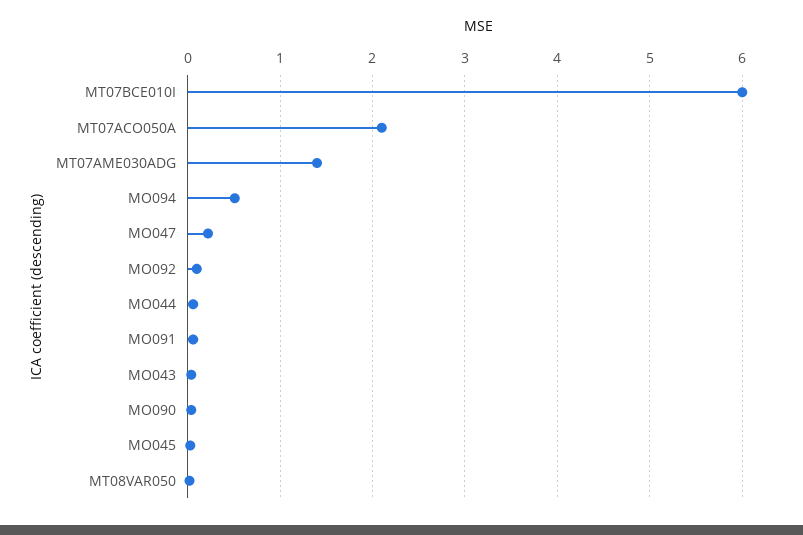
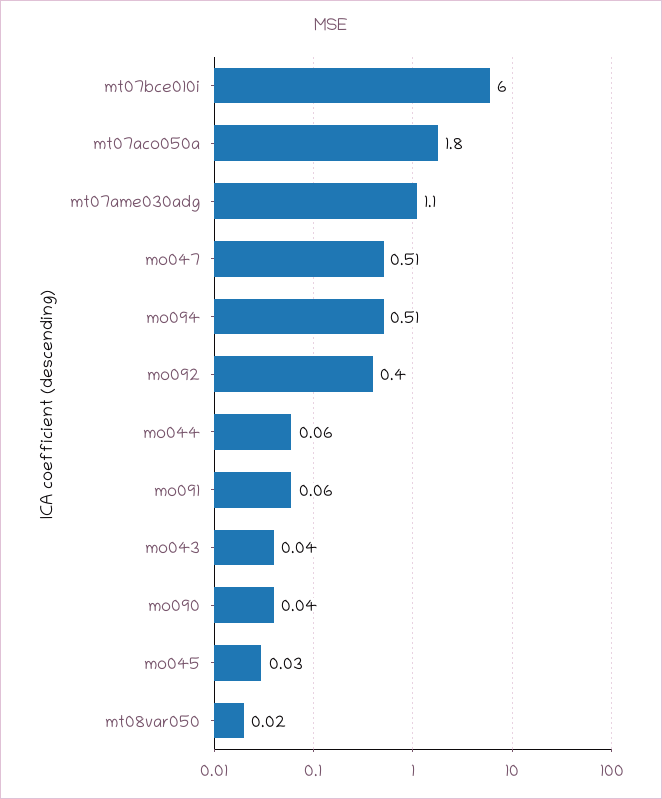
  {
    "MT07BCE010I": 6,
-   "MT07ACO050A": 2.1,
+   "MT07ACO050A": 1.8,
-   "MT07AME030ADG": 1.4,
+   "MT07AME030ADG": 1.1,
    "MO094": 0.51,
-   "MO047": 0.2,
+   "MO047": 0.51,
-   "MO092": 0.1,
+   "MO092": 0.4,
    "MO044": 0.06,
    "MO091": 0.06,
    "MO043": 0.04,
    "MO090": 0.04,
    "MO045": 0.03,
    "MT08VAR050": 0.02
  }

